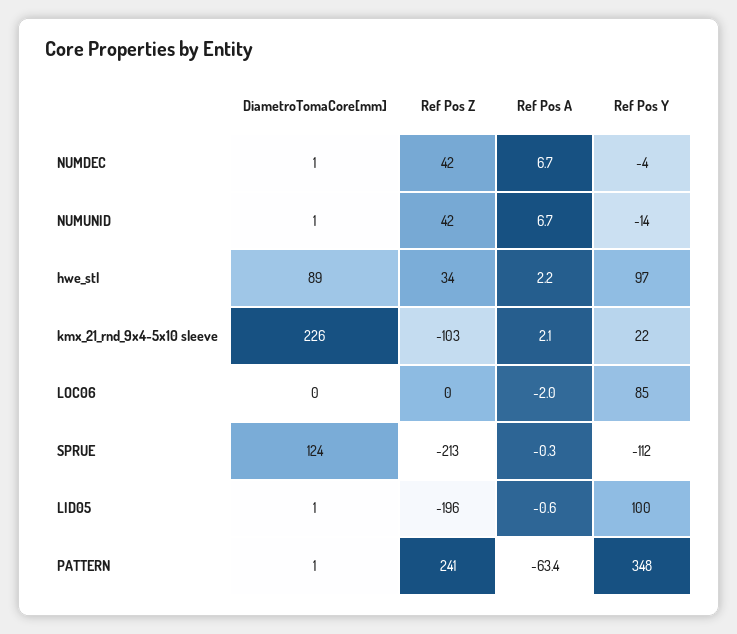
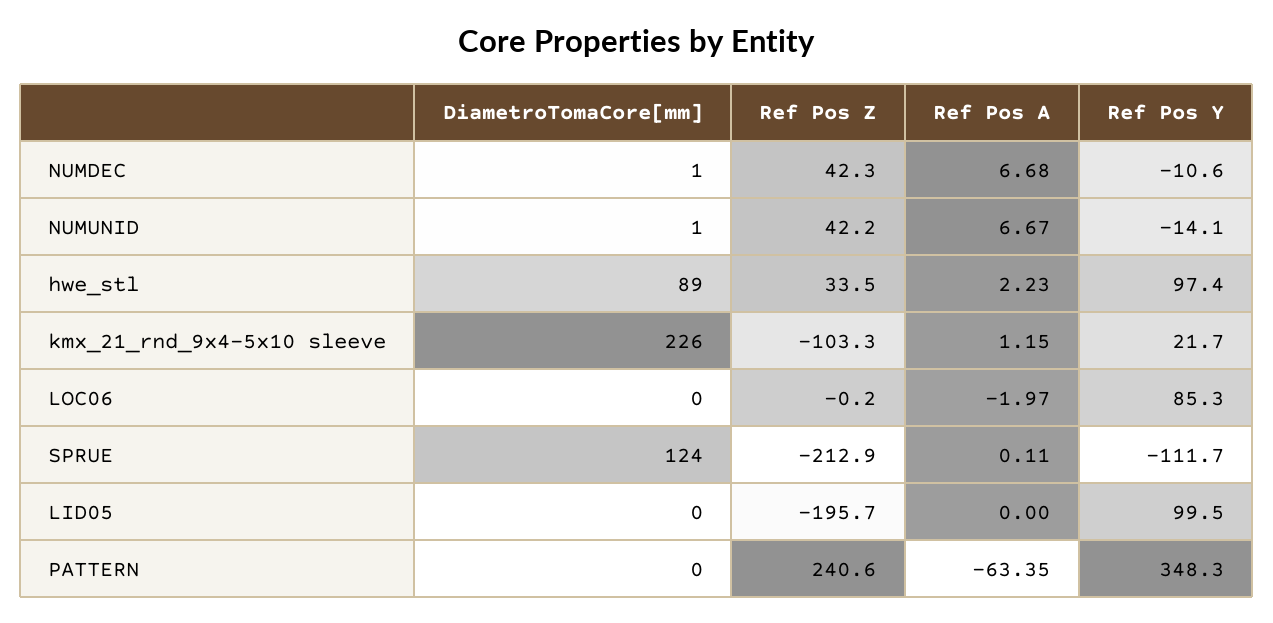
  {
    "DiametroTomaCore[mm]": {
      "NUMDEC": 1,
      "NUMUNID": 1,
      "hwe_stl": 89,
      "kmx_21_rnd_9x4-5x10 sleeve": 226,
      "LOC06": 0,
      "SPRUE": 124,
-     "LID05": 1,
+     "LID05": 0,
-     "PATTERN": 1
+     "PATTERN": 0
    },
    "Ref Pos Z": {
      "NUMDEC": 42.3,
      "NUMUNID": 42.2,
      "hwe_stl": 33.5,
      "kmx_21_rnd_9x4-5x10 sleeve": -103.3,
      "LOC06": -0.2,
      "SPRUE": -212.9,
      "LID05": -195.7,
      "PATTERN": 240.6
    },
    "Ref Pos A": {
      "NUMDEC": 6.68,
      "NUMUNID": 6.67,
      "hwe_stl": 2.23,
-     "kmx_21_rnd_9x4-5x10 sleeve": 2.1,
+     "kmx_21_rnd_9x4-5x10 sleeve": 1.15,
      "LOC06": -1.97,
-     "SPRUE": -0.3,
+     "SPRUE": 0.11,
-     "LID05": -0.6,
+     "LID05": 0,
      "PATTERN": -63.35
    },
    "Ref Pos Y": {
-     "NUMDEC": -4,
+     "NUMDEC": -10.6,
      "NUMUNID": -14.1,
      "hwe_stl": 97.4,
      "kmx_21_rnd_9x4-5x10 sleeve": 21.7,
      "LOC06": 85.3,
      "SPRUE": -111.7,
      "LID05": 99.5,
      "PATTERN": 348.3
    }
  }

